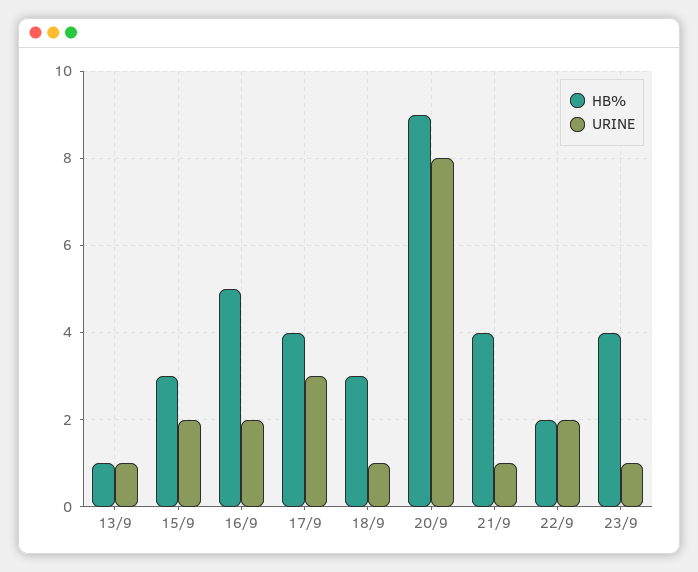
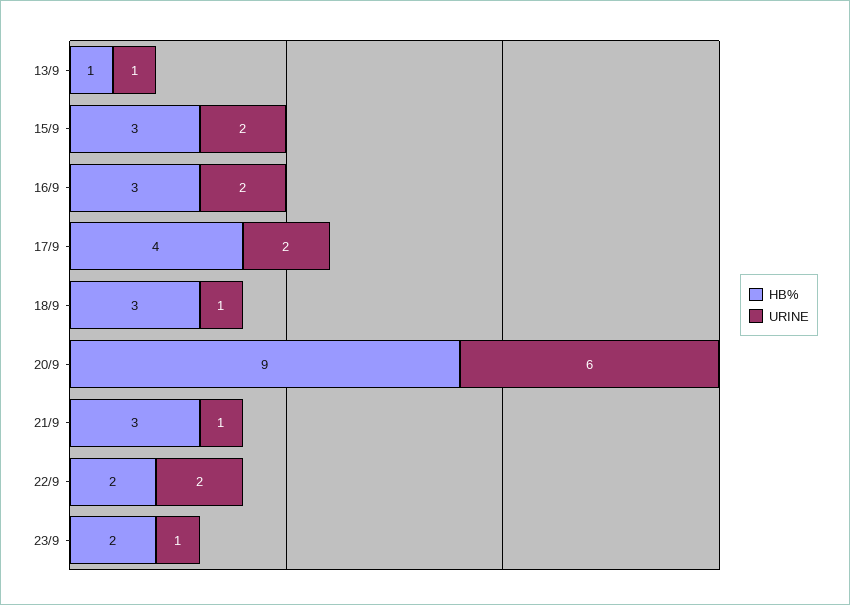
  {
    "HB%": {
      "13/9": 1,
      "15/9": 3,
-     "16/9": 5,
+     "16/9": 3,
      "17/9": 4,
      "18/9": 3,
      "20/9": 9,
-     "21/9": 4,
+     "21/9": 3,
      "22/9": 2,
-     "23/9": 4
+     "23/9": 2
    },
    "URINE": {
      "13/9": 1,
      "15/9": 2,
      "16/9": 2,
-     "17/9": 3,
+     "17/9": 2,
      "18/9": 1,
-     "20/9": 8,
+     "20/9": 6,
      "21/9": 1,
      "22/9": 2,
      "23/9": 1
    }
  }

